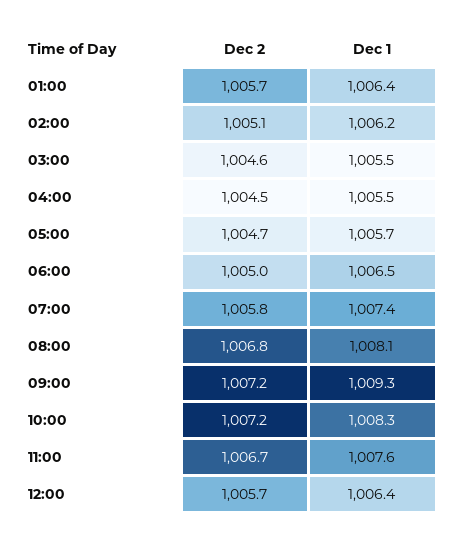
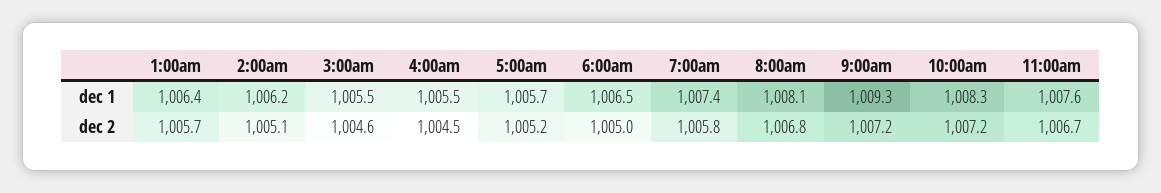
  {
    "Dec 2": {
      "01:00": 1005.7,
      "02:00": 1005.1,
      "03:00": 1004.6,
      "04:00": 1004.5,
-     "05:00": 1004.7,
+     "05:00": 1005.2,
      "06:00": 1005,
      "07:00": 1005.8,
      "08:00": 1006.8,
      "09:00": 1007.2,
      "10:00": 1007.2,
-     "11:00": 1006.7,
+     "11:00": 1006.7
-     "12:00": 1005.7
    },
    "Dec 1": {
      "01:00": 1006.4,
      "02:00": 1006.2,
      "03:00": 1005.5,
      "04:00": 1005.5,
      "05:00": 1005.7,
      "06:00": 1006.5,
      "07:00": 1007.4,
      "08:00": 1008.1,
      "09:00": 1009.3,
      "10:00": 1008.3,
-     "11:00": 1007.6,
+     "11:00": 1007.6
-     "12:00": 1006.4
    }
  }

